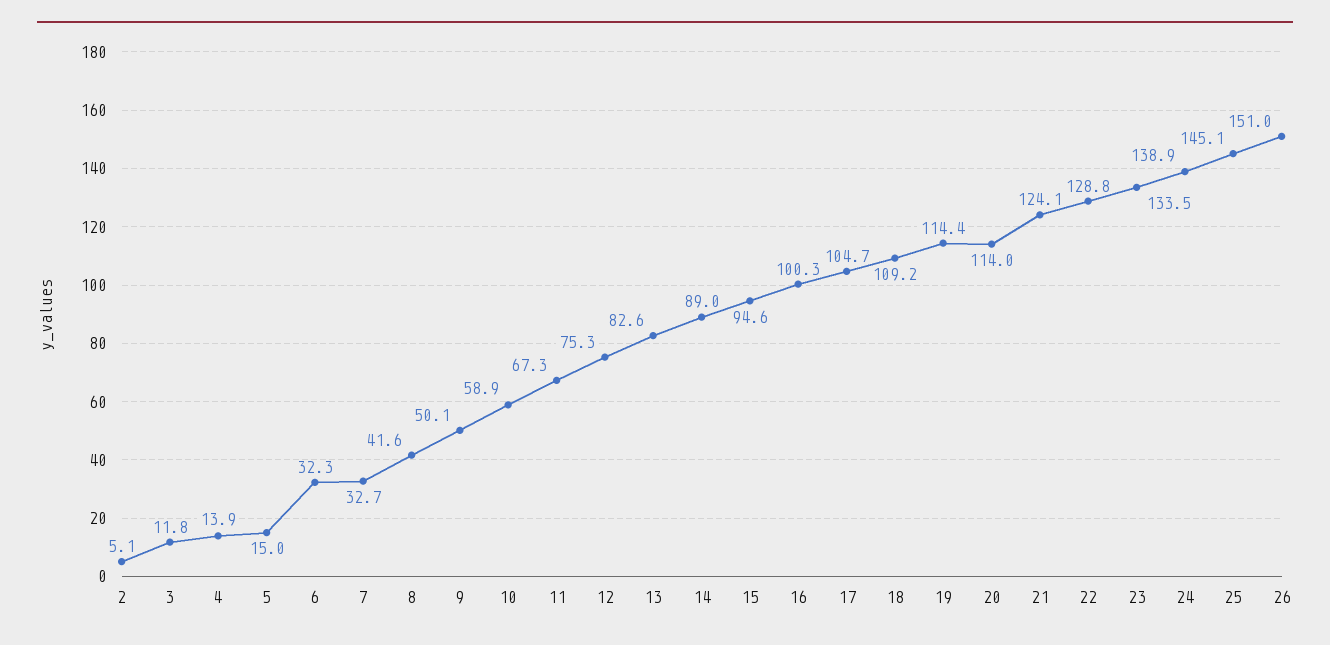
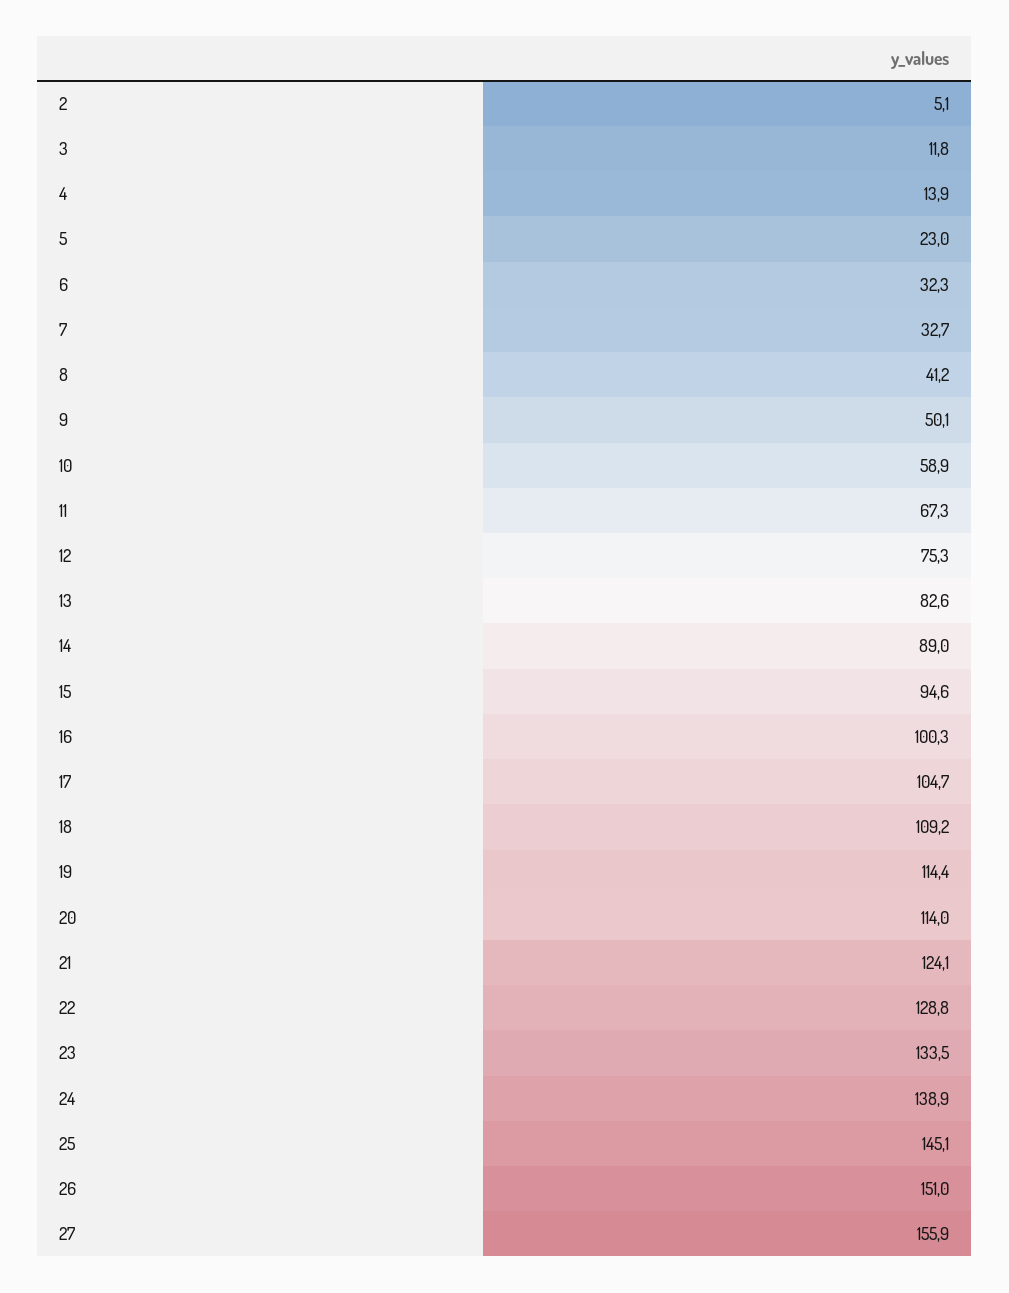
  {
    "2": 5.1,
    "3": 11.8,
    "4": 13.9,
-   "5": 15,
+   "5": 23,
    "6": 32.3,
    "7": 32.7,
-   "8": 41.6,
+   "8": 41.2,
    "9": 50.1,
    "10": 58.9,
    "11": 67.3,
    "12": 75.3,
    "13": 82.6,
    "14": 89,
    "15": 94.6,
    "16": 100.3,
    "17": 104.7,
    "18": 109.2,
    "19": 114.4,
    "20": 114,
    "21": 124.1,
    "22": 128.8,
    "23": 133.5,
    "24": 138.9,
    "25": 145.1,
-   "26": 151
+   "26": 151,
+   "27": 155.9
  }

